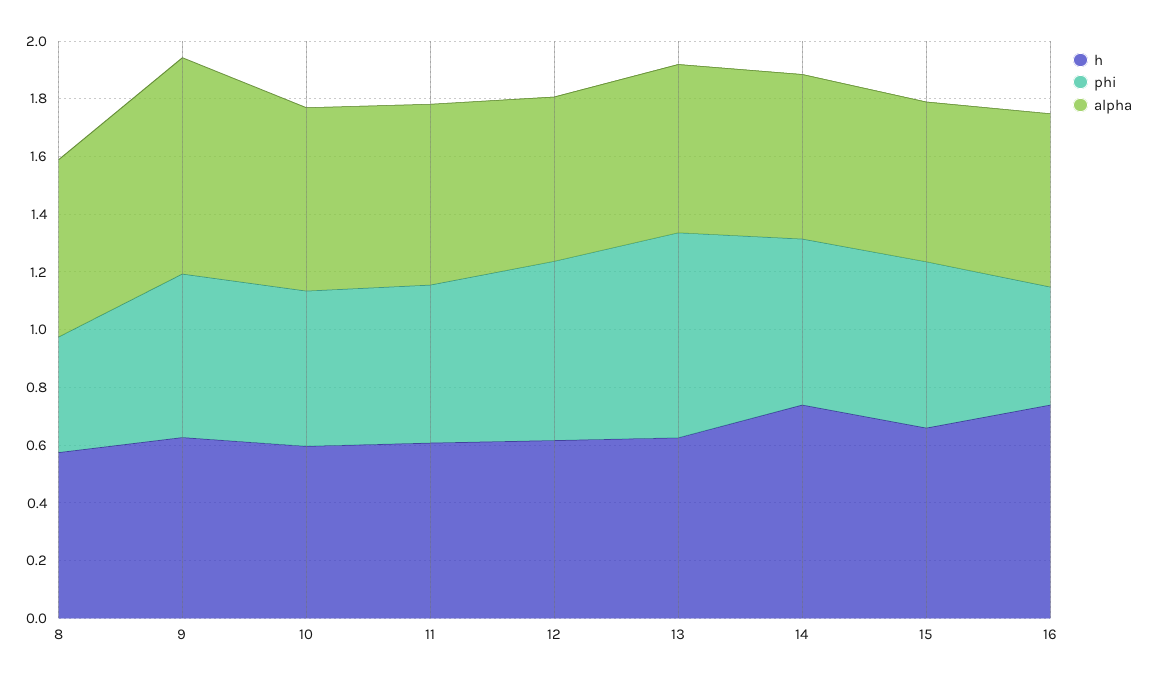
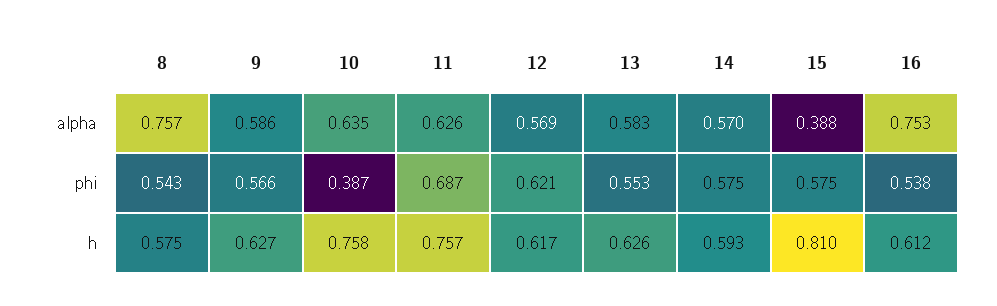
  {
    "h": {
      "8": 0.575,
      "9": 0.627,
-     "10": 0.6,
+     "10": 0.758,
-     "11": 0.6,
+     "11": 0.757,
      "12": 0.617,
      "13": 0.626,
-     "14": 0.75,
+     "14": 0.593,
-     "15": 0.65,
+     "15": 0.81,
-     "16": 0.75
+     "16": 0.612
    },
    "phi": {
-     "8": 0.4,
+     "8": 0.543,
      "9": 0.566,
-     "10": 0.55,
+     "10": 0.387,
-     "11": 0.55,
+     "11": 0.687,
      "12": 0.621,
-     "13": 0.7,
+     "13": 0.553,
      "14": 0.575,
      "15": 0.575,
-     "16": 0.4
+     "16": 0.538
    },
    "alpha": {
-     "8": 0.6,
+     "8": 0.757,
-     "9": 0.75,
+     "9": 0.586,
      "10": 0.635,
      "11": 0.626,
      "12": 0.569,
      "13": 0.583,
      "14": 0.57,
-     "15": 0.55,
+     "15": 0.388,
-     "16": 0.6
+     "16": 0.753
    }
  }

